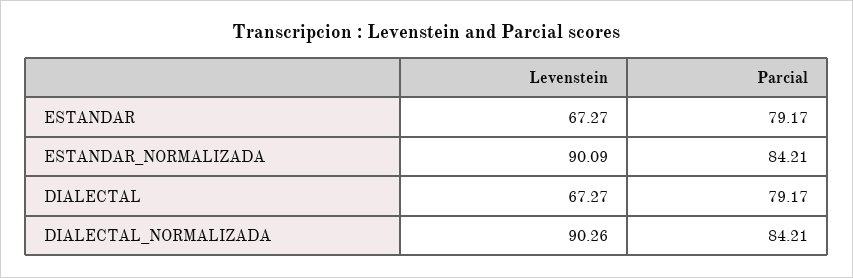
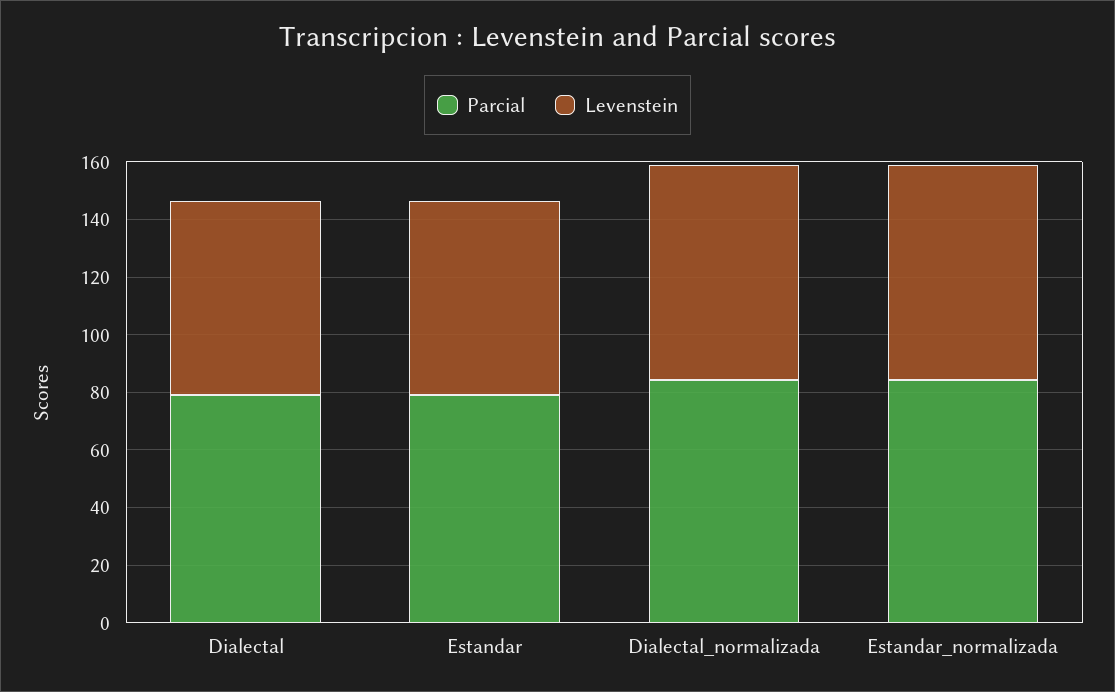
  {
    "Levenstein": {
      "ESTANDAR": 67.27,
-     "ESTANDAR_NORMALIZADA": 90.09,
+     "ESTANDAR_NORMALIZADA": 75,
      "DIALECTAL": 67.27,
-     "DIALECTAL_NORMALIZADA": 90.26
+     "DIALECTAL_NORMALIZADA": 75
    },
    "Parcial": {
      "ESTANDAR": 79.17,
      "ESTANDAR_NORMALIZADA": 84.21,
      "DIALECTAL": 79.17,
      "DIALECTAL_NORMALIZADA": 84.21
    }
  }

